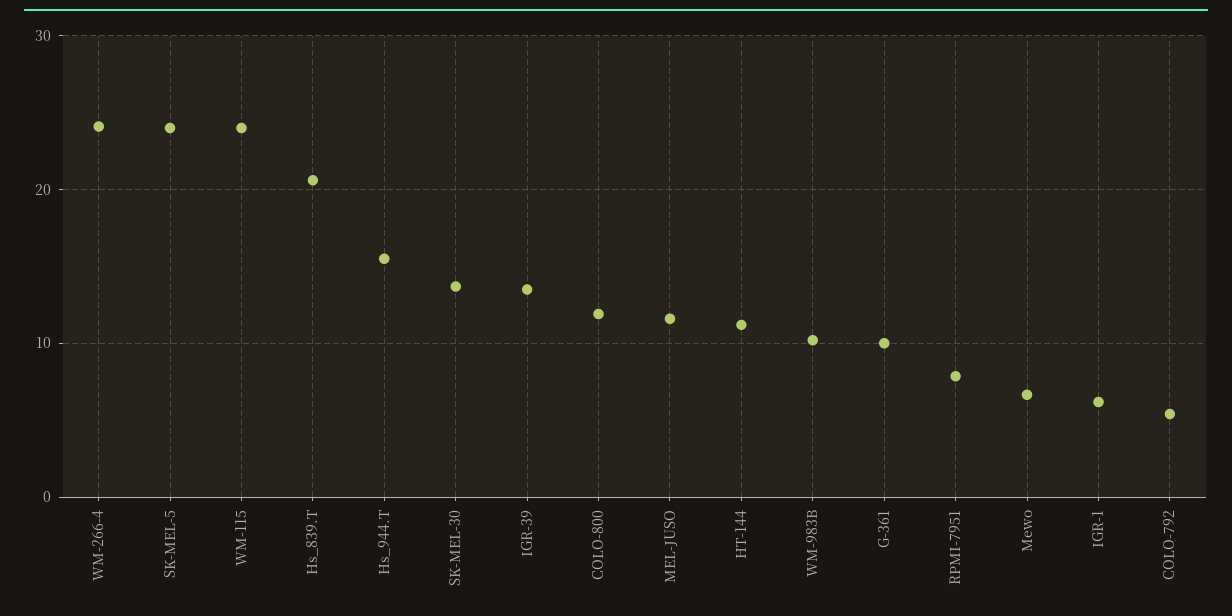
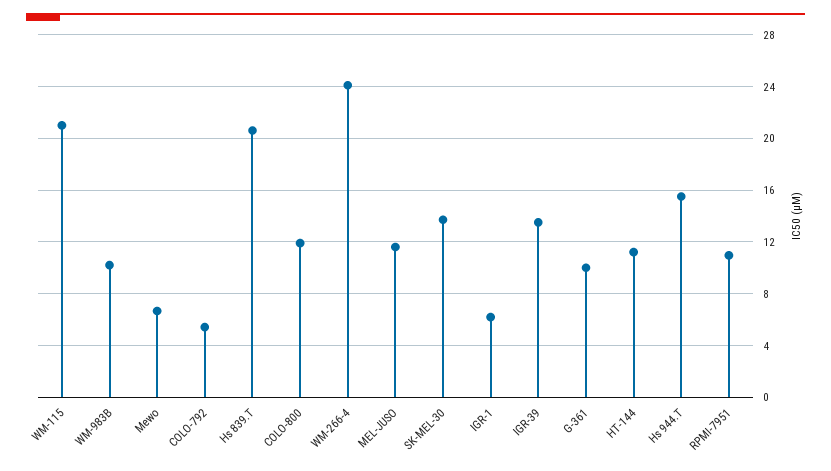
  {
    "WM-266-4": 24,
-   "SK-MEL-5": 24,
-   "WM-115": 24,
+   "WM-115": 21,
    "Hs_839.T": 20.5,
    "Hs_944.T": 15.5,
    "SK-MEL-30": 13.5,
    "IGR-39": 13.5,
    "COLO-800": 12,
    "MEL-JUSO": 11.5,
    "HT-144": 11,
    "WM-983B": 10,
    "G-361": 10,
-   "RPMI-7951": 8,
+   "RPMI-7951": 11,
    "Mewo": 6.5,
    "IGR-1": 6,
    "COLO-792": 5.5
  }

